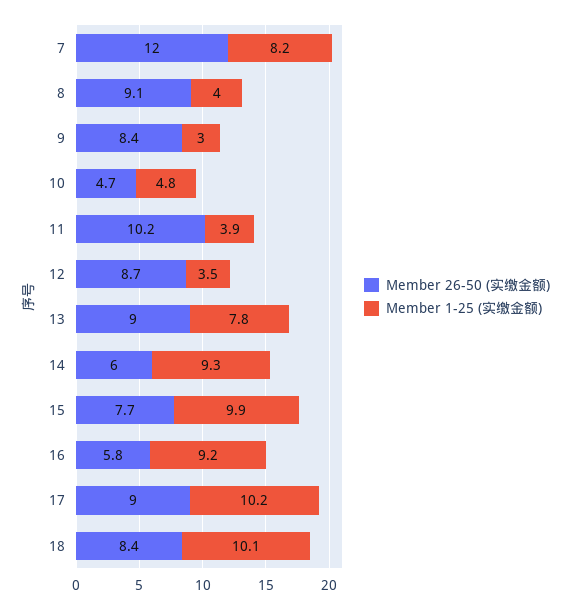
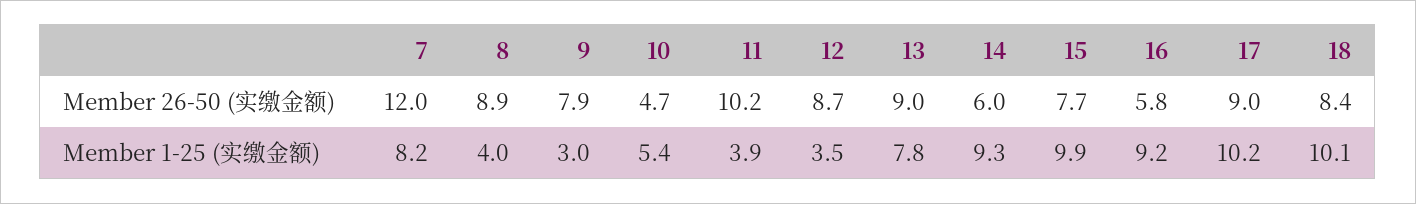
  {
    "Member 26-50 (实缴金额)": {
      "7": 12,
-     "8": 9.1,
+     "8": 8.9,
-     "9": 8.4,
+     "9": 7.9,
      "10": 4.7,
      "11": 10.2,
      "12": 8.7,
      "13": 9,
      "14": 6,
      "15": 7.7,
      "16": 5.8,
      "17": 9,
      "18": 8.4
    },
    "Member 1-25 (实缴金额)": {
      "7": 8.2,
      "8": 4,
      "9": 3,
-     "10": 4.8,
+     "10": 5.4,
      "11": 3.9,
      "12": 3.5,
      "13": 7.8,
      "14": 9.3,
      "15": 9.9,
      "16": 9.2,
      "17": 10.2,
      "18": 10.1
    }
  }

